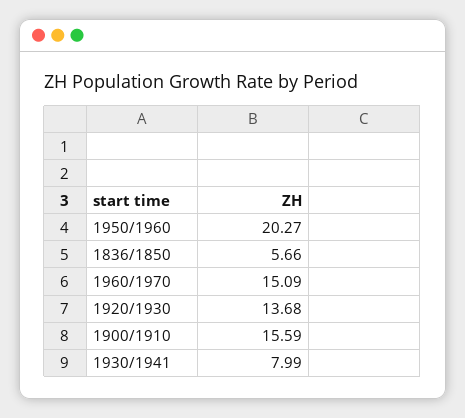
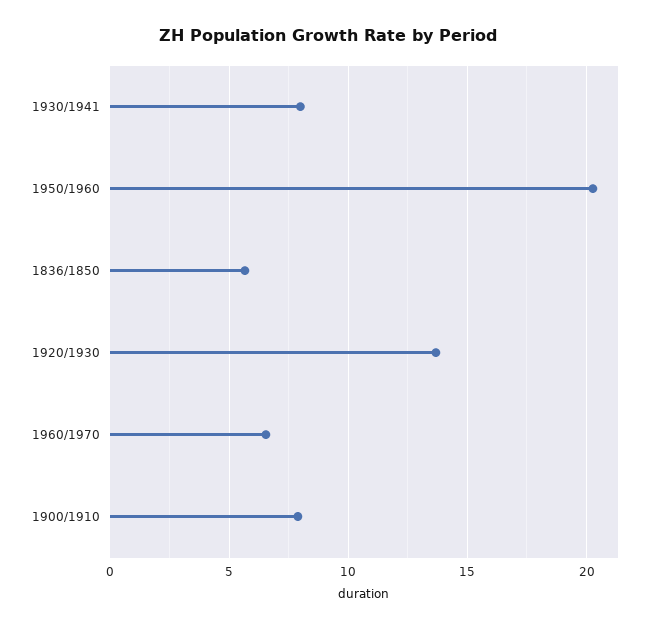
  {
    "1950/1960": 20.27,
    "1836/1850": 5.66,
-   "1960/1970": 15.09,
+   "1960/1970": 6.5,
    "1920/1930": 13.68,
-   "1900/1910": 15.59,
+   "1900/1910": 8,
    "1930/1941": 7.99
  }

